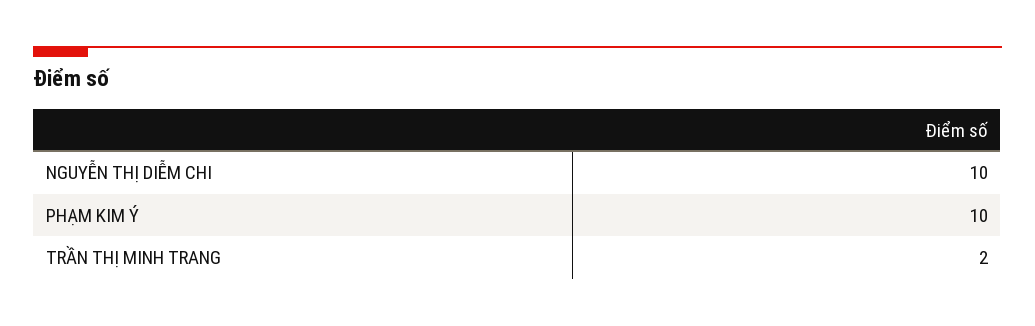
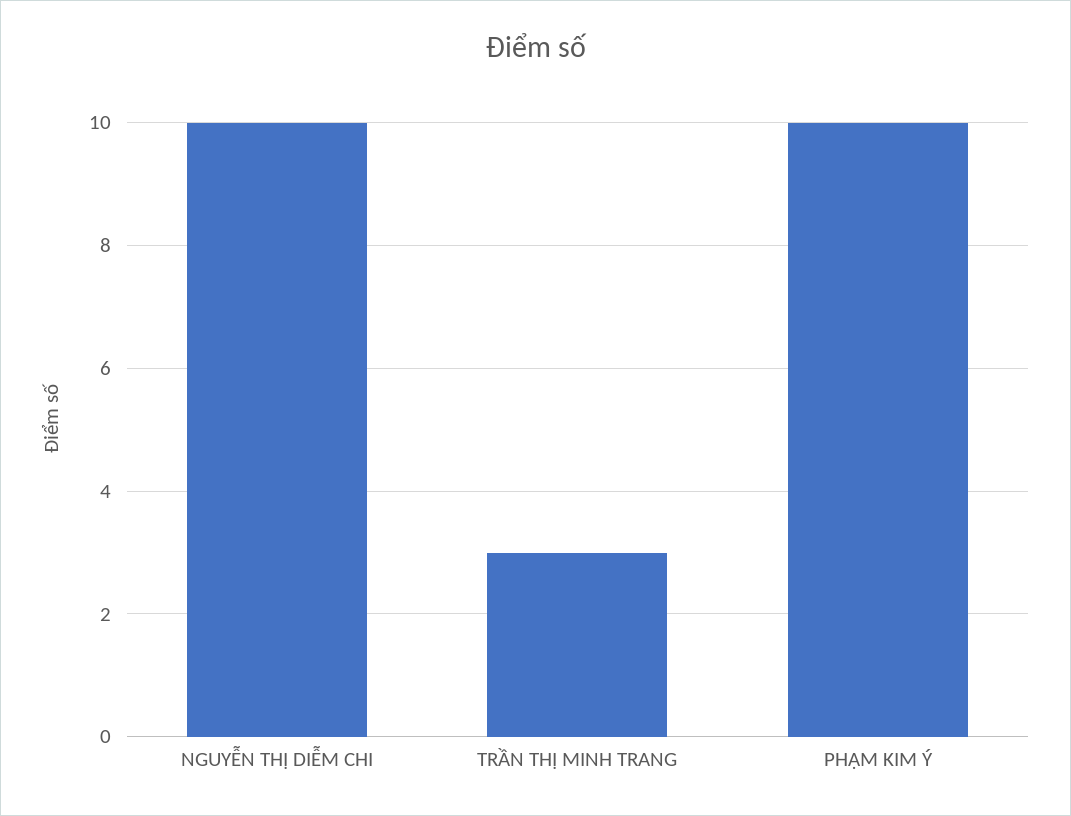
  {
    "NGUYỄN THỊ DIỄM CHI": 10,
    "PHẠM KIM Ý": 10,
-   "TRẦN THỊ MINH TRANG": 2
+   "TRẦN THỊ MINH TRANG": 3
  }

